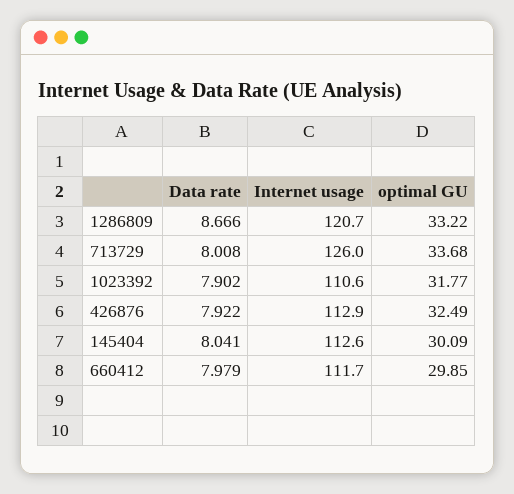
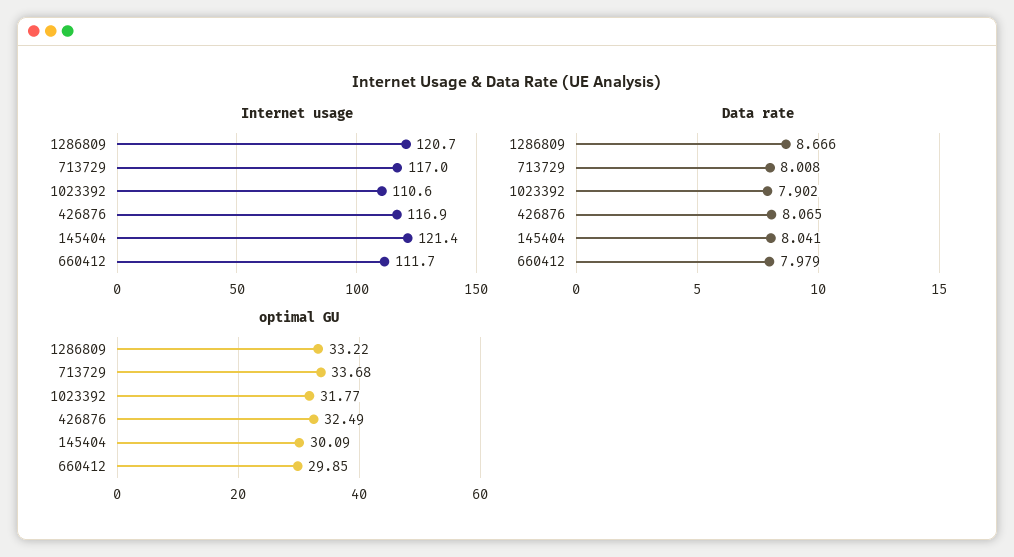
  {
    "Data rate": {
      "1286809": 8.666,
      "713729": 8.008,
      "1023392": 7.902,
-     "426876": 7.922,
+     "426876": 8.065,
      "145404": 8.041,
      "660412": 7.979
    },
    "Internet usage": {
      "1286809": 120.7,
-     "713729": 126,
+     "713729": 117,
      "1023392": 110.6,
-     "426876": 112.9,
+     "426876": 116.9,
-     "145404": 112.6,
+     "145404": 121.4,
      "660412": 111.7
    },
    "optimal GU": {
      "1286809": 33.22,
      "713729": 33.68,
      "1023392": 31.77,
      "426876": 32.49,
      "145404": 30.09,
      "660412": 29.85
    }
  }

